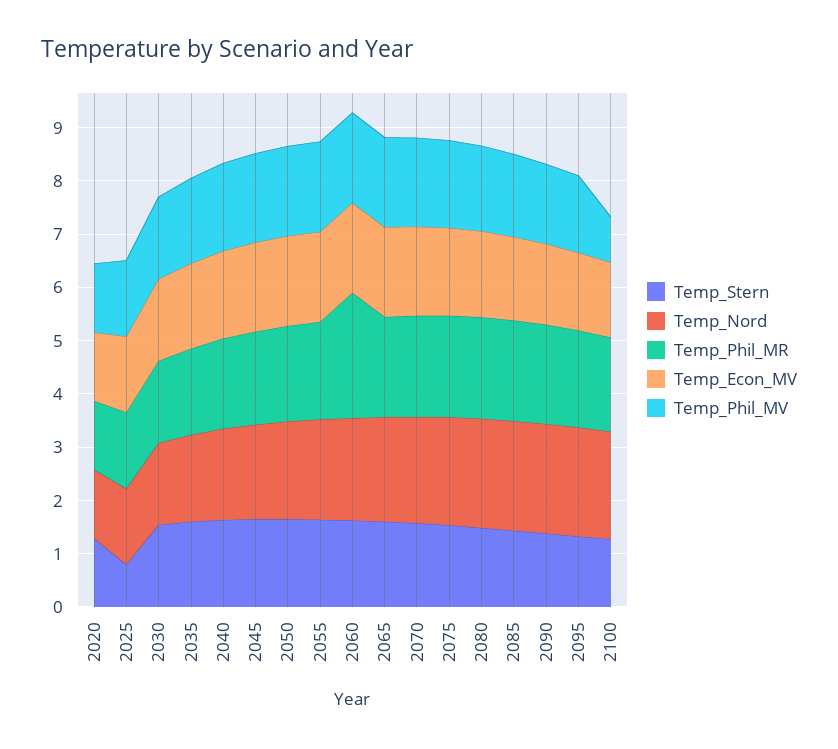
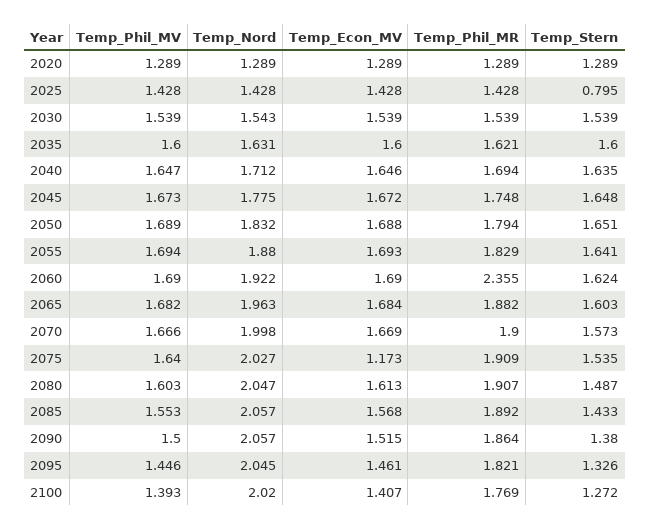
  {
    "Temp_Stern": {
      "2020": 1.289,
      "2025": 0.795,
      "2030": 1.539,
      "2035": 1.6,
      "2040": 1.635,
      "2045": 1.648,
      "2050": 1.651,
      "2055": 1.641,
      "2060": 1.624,
      "2065": 1.603,
      "2070": 1.573,
      "2075": 1.535,
      "2080": 1.487,
      "2085": 1.433,
      "2090": 1.38,
      "2095": 1.326,
      "2100": 1.272
    },
    "Temp_Nord": {
      "2020": 1.289,
      "2025": 1.428,
      "2030": 1.543,
      "2035": 1.631,
      "2040": 1.712,
      "2045": 1.775,
      "2050": 1.832,
      "2055": 1.88,
      "2060": 1.922,
      "2065": 1.963,
      "2070": 1.998,
      "2075": 2.027,
      "2080": 2.047,
      "2085": 2.057,
      "2090": 2.057,
      "2095": 2.045,
      "2100": 2.02
    },
    "Temp_Phil_MR": {
      "2020": 1.289,
      "2025": 1.428,
      "2030": 1.539,
      "2035": 1.621,
      "2040": 1.694,
      "2045": 1.748,
      "2050": 1.794,
      "2055": 1.829,
      "2060": 2.355,
      "2065": 1.882,
      "2070": 1.9,
      "2075": 1.909,
      "2080": 1.907,
      "2085": 1.892,
      "2090": 1.864,
      "2095": 1.821,
      "2100": 1.769
    },
    "Temp_Econ_MV": {
      "2020": 1.289,
      "2025": 1.428,
      "2030": 1.539,
      "2035": 1.6,
      "2040": 1.646,
      "2045": 1.672,
      "2050": 1.688,
      "2055": 1.693,
      "2060": 1.69,
      "2065": 1.684,
      "2070": 1.669,
-     "2075": 1.6,
+     "2075": 1.173,
      "2080": 1.613,
      "2085": 1.568,
      "2090": 1.515,
      "2095": 1.461,
      "2100": 1.407
    },
    "Temp_Phil_MV": {
      "2020": 1.289,
      "2025": 1.428,
      "2030": 1.539,
      "2035": 1.6,
      "2040": 1.647,
      "2045": 1.673,
      "2050": 1.689,
      "2055": 1.694,
      "2060": 1.69,
      "2065": 1.682,
      "2070": 1.666,
      "2075": 1.64,
      "2080": 1.603,
      "2085": 1.553,
      "2090": 1.5,
      "2095": 1.446,
-     "2100": 0.8
+     "2100": 1.393
    }
  }

